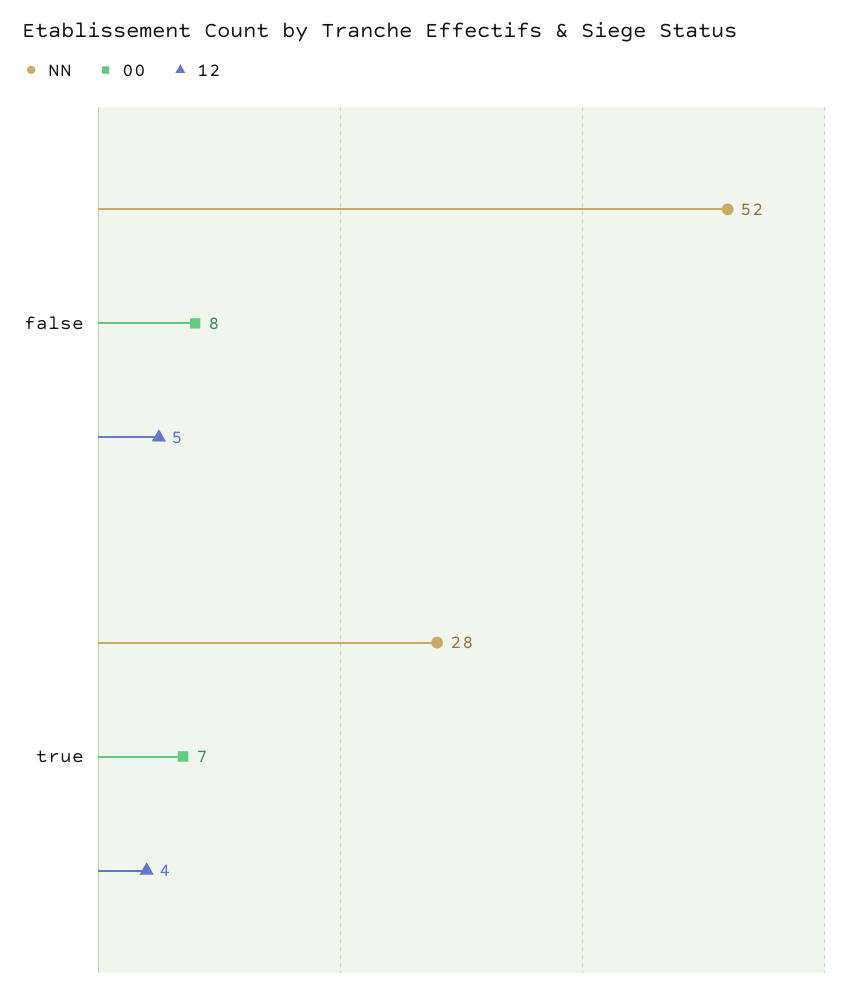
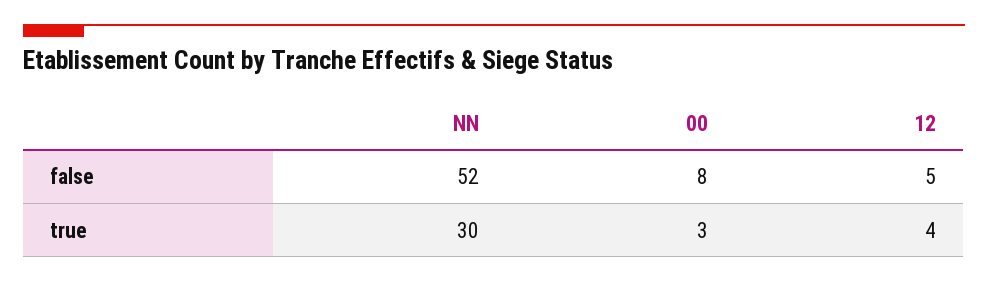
  {
    "NN": {
      "false": 52,
-     "true": 28
+     "true": 30
    },
    "00": {
      "false": 8,
-     "true": 7
+     "true": 3
    },
    "12": {
      "false": 5,
      "true": 4
    }
  }

